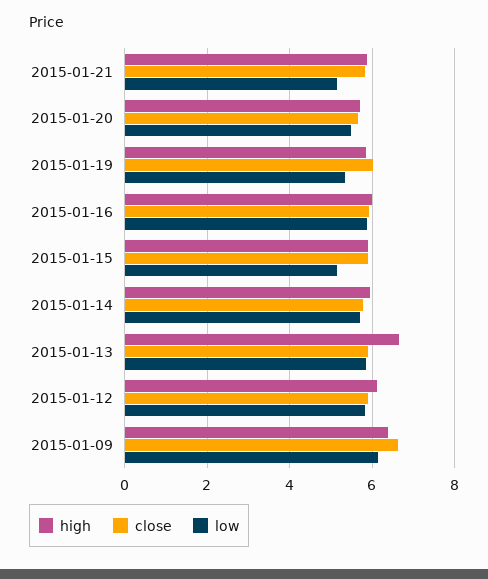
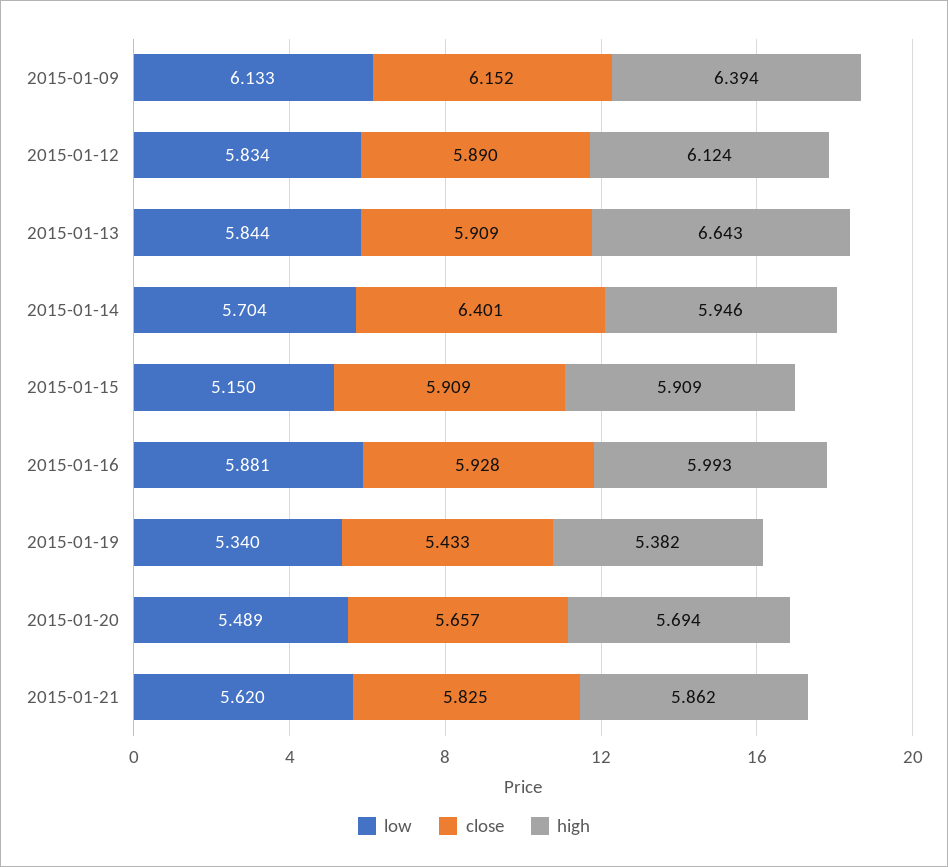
  {
    "high": {
      "2015-01-21": 5.862,
      "2015-01-20": 5.694,
-     "2015-01-19": 5.8,
+     "2015-01-19": 5.382,
      "2015-01-16": 5.993,
      "2015-01-15": 5.909,
      "2015-01-14": 5.946,
      "2015-01-13": 6.643,
      "2015-01-12": 6.124,
      "2015-01-09": 6.394
    },
    "close": {
      "2015-01-21": 5.825,
      "2015-01-20": 5.657,
-     "2015-01-19": 6,
+     "2015-01-19": 5.433,
      "2015-01-16": 5.928,
      "2015-01-15": 5.909,
-     "2015-01-14": 5.8,
+     "2015-01-14": 6.401,
      "2015-01-13": 5.909,
      "2015-01-12": 5.89,
-     "2015-01-09": 6.6
+     "2015-01-09": 6.152
    },
    "low": {
-     "2015-01-21": 5.2,
+     "2015-01-21": 5.62,
      "2015-01-20": 5.489,
      "2015-01-19": 5.34,
      "2015-01-16": 5.881,
      "2015-01-15": 5.15,
      "2015-01-14": 5.704,
      "2015-01-13": 5.844,
      "2015-01-12": 5.834,
      "2015-01-09": 6.133
    }
  }

